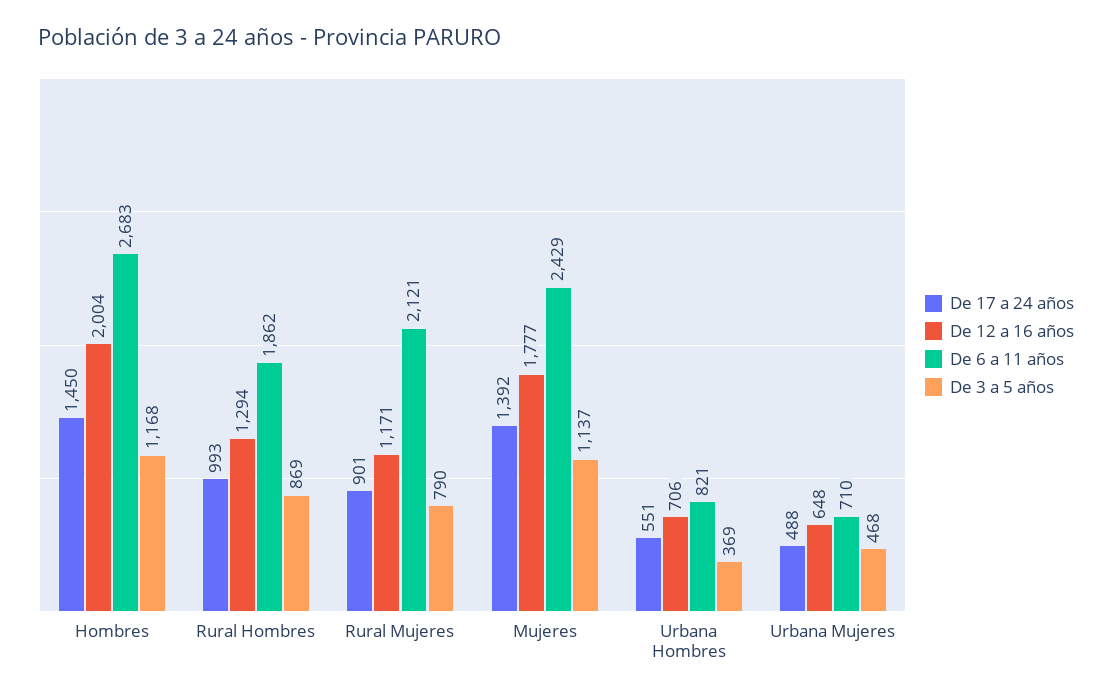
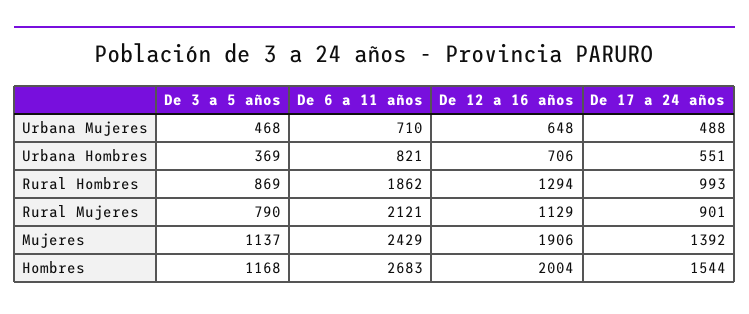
  {
    "De 17 a 24 años": {
-     "Hombres": 1450,
+     "Hombres": 1544,
      "Rural Hombres": 993,
      "Rural Mujeres": 901,
      "Mujeres": 1392,
      "Urbana Hombres": 551,
      "Urbana Mujeres": 488
    },
    "De 12 a 16 años": {
      "Hombres": 2004,
      "Rural Hombres": 1294,
-     "Rural Mujeres": 1171,
+     "Rural Mujeres": 1129,
-     "Mujeres": 1777,
+     "Mujeres": 1906,
      "Urbana Hombres": 706,
      "Urbana Mujeres": 648
    },
    "De 6 a 11 años": {
      "Hombres": 2683,
      "Rural Hombres": 1862,
      "Rural Mujeres": 2121,
      "Mujeres": 2429,
      "Urbana Hombres": 821,
      "Urbana Mujeres": 710
    },
    "De 3 a 5 años": {
      "Hombres": 1168,
      "Rural Hombres": 869,
      "Rural Mujeres": 790,
      "Mujeres": 1137,
      "Urbana Hombres": 369,
      "Urbana Mujeres": 468
    }
  }

